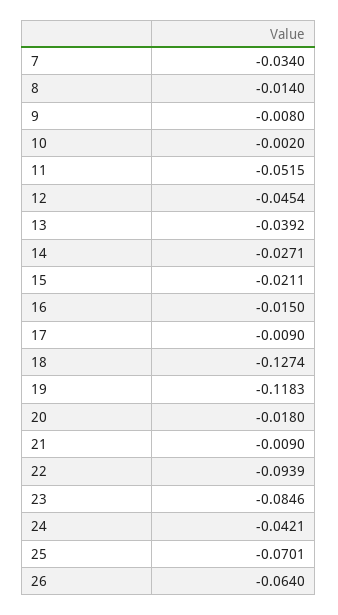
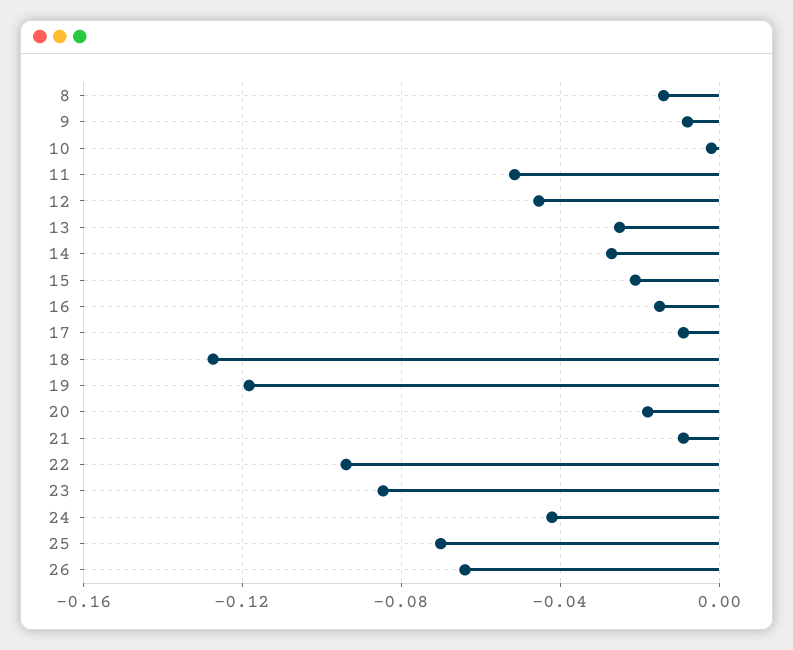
  {
-   "7": -0.034,
    "8": -0.014,
    "9": -0.008,
    "10": -0.002,
    "11": -0.0515,
    "12": -0.0454,
-   "13": -0.0392,
+   "13": -0.025,
    "14": -0.0271,
    "15": -0.0211,
    "16": -0.015,
    "17": -0.009,
    "18": -0.1274,
    "19": -0.1183,
    "20": -0.018,
    "21": -0.009,
    "22": -0.0939,
    "23": -0.0846,
    "24": -0.0421,
    "25": -0.0701,
    "26": -0.064
  }

